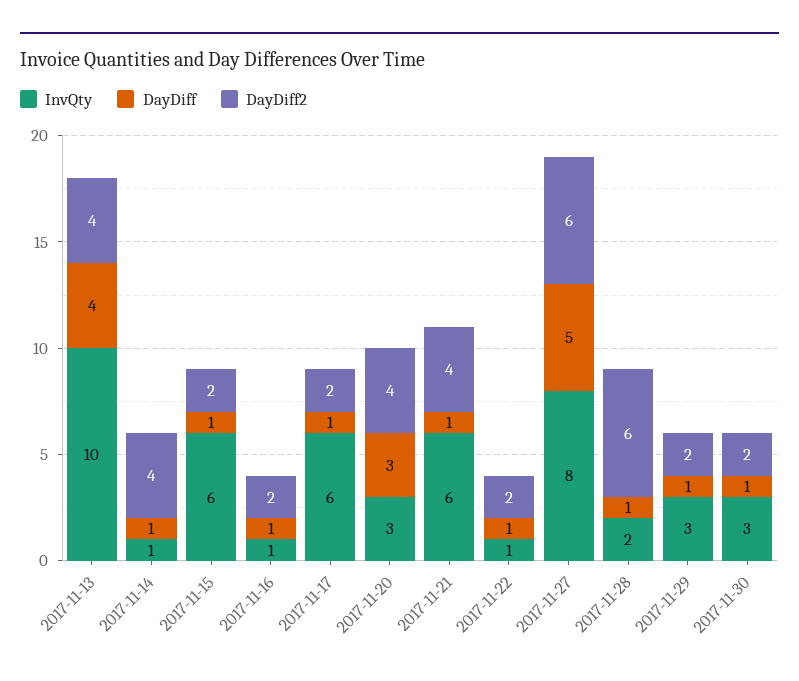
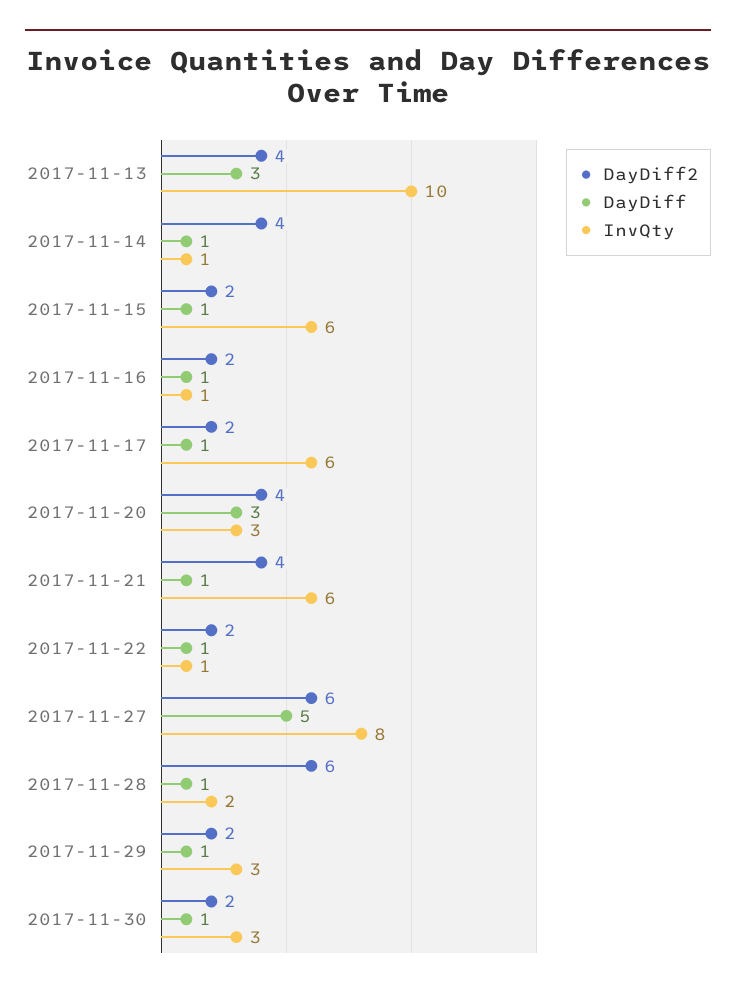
  {
    "InvQty": {
      "2017-11-13": 10,
      "2017-11-14": 1,
      "2017-11-15": 6,
      "2017-11-16": 1,
      "2017-11-17": 6,
      "2017-11-20": 3,
      "2017-11-21": 6,
      "2017-11-22": 1,
      "2017-11-27": 8,
      "2017-11-28": 2,
      "2017-11-29": 3,
      "2017-11-30": 3
    },
    "DayDiff": {
-     "2017-11-13": 4,
+     "2017-11-13": 3,
      "2017-11-14": 1,
      "2017-11-15": 1,
      "2017-11-16": 1,
      "2017-11-17": 1,
      "2017-11-20": 3,
      "2017-11-21": 1,
      "2017-11-22": 1,
      "2017-11-27": 5,
      "2017-11-28": 1,
      "2017-11-29": 1,
      "2017-11-30": 1
    },
    "DayDiff2": {
      "2017-11-13": 4,
      "2017-11-14": 4,
      "2017-11-15": 2,
      "2017-11-16": 2,
      "2017-11-17": 2,
      "2017-11-20": 4,
      "2017-11-21": 4,
      "2017-11-22": 2,
      "2017-11-27": 6,
      "2017-11-28": 6,
      "2017-11-29": 2,
      "2017-11-30": 2
    }
  }

